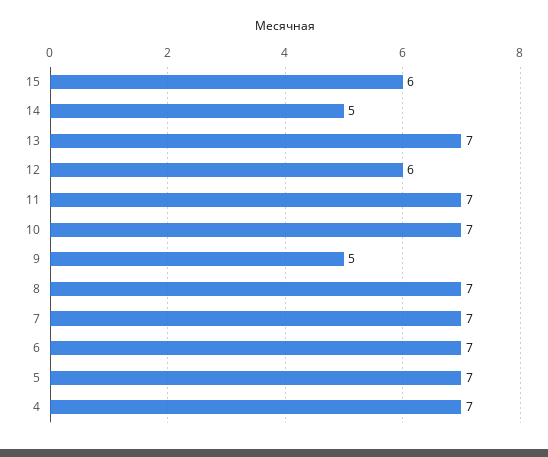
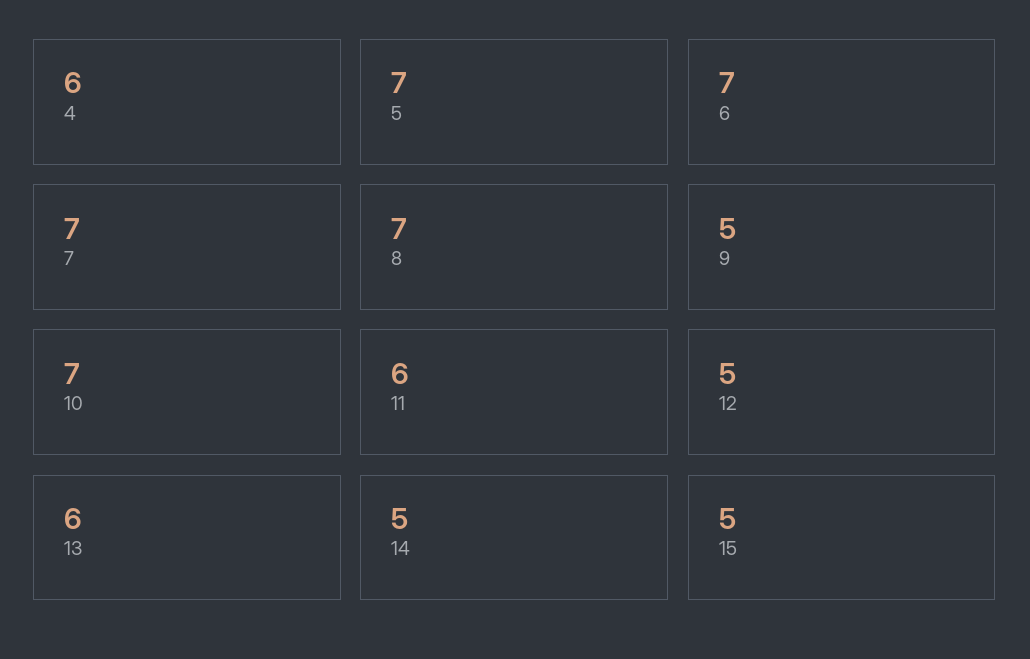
  {
-   "15": 6,
+   "15": 5,
    "14": 5,
-   "13": 7,
+   "13": 6,
-   "12": 6,
+   "12": 5,
-   "11": 7,
+   "11": 6,
    "10": 7,
    "9": 5,
    "8": 7,
    "7": 7,
    "6": 7,
    "5": 7,
-   "4": 7
+   "4": 6
  }

